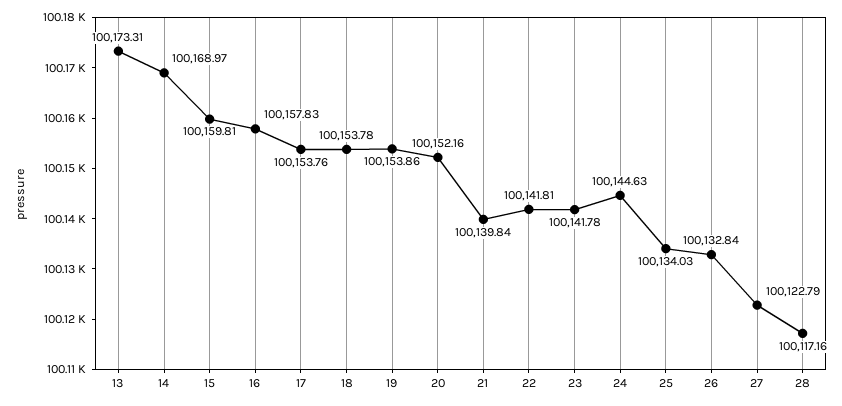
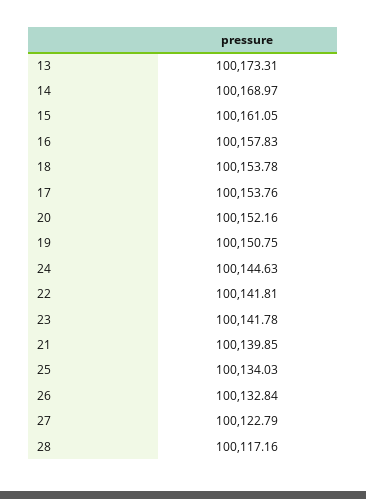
  {
    "13": 100173.31,
    "14": 100168.97,
-   "15": 100159.81,
+   "15": 100161.05,
    "16": 100157.83,
    "17": 100153.76,
    "18": 100153.78,
-   "19": 100153.86,
+   "19": 100150.75,
    "20": 100152.16,
-   "21": 100139.84,
+   "21": 100139.85,
    "22": 100141.81,
    "23": 100141.78,
    "24": 100144.63,
    "25": 100134.03,
    "26": 100132.84,
    "27": 100122.79,
    "28": 100117.16
  }

